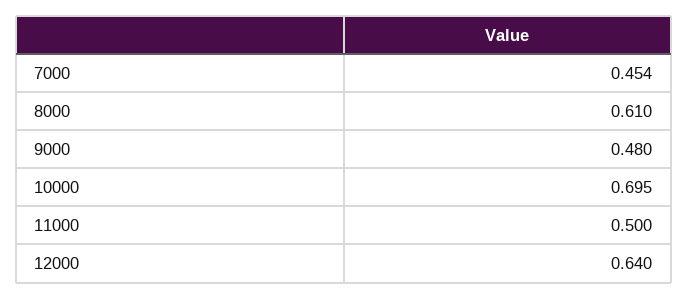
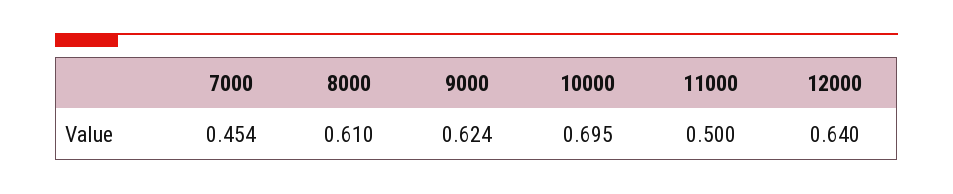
  {
    "7000": 0.454,
    "8000": 0.61,
-   "9000": 0.48,
+   "9000": 0.624,
    "10000": 0.695,
    "11000": 0.5,
    "12000": 0.64
  }

